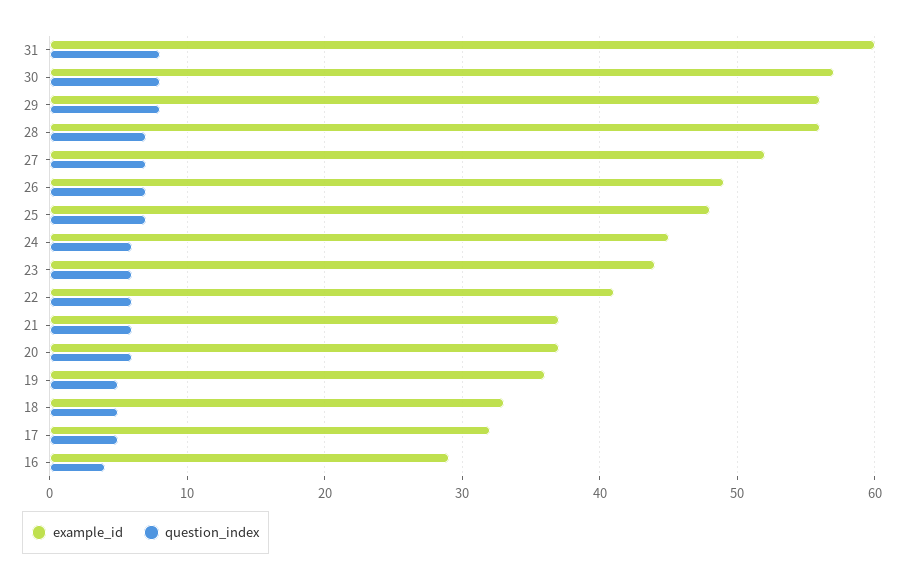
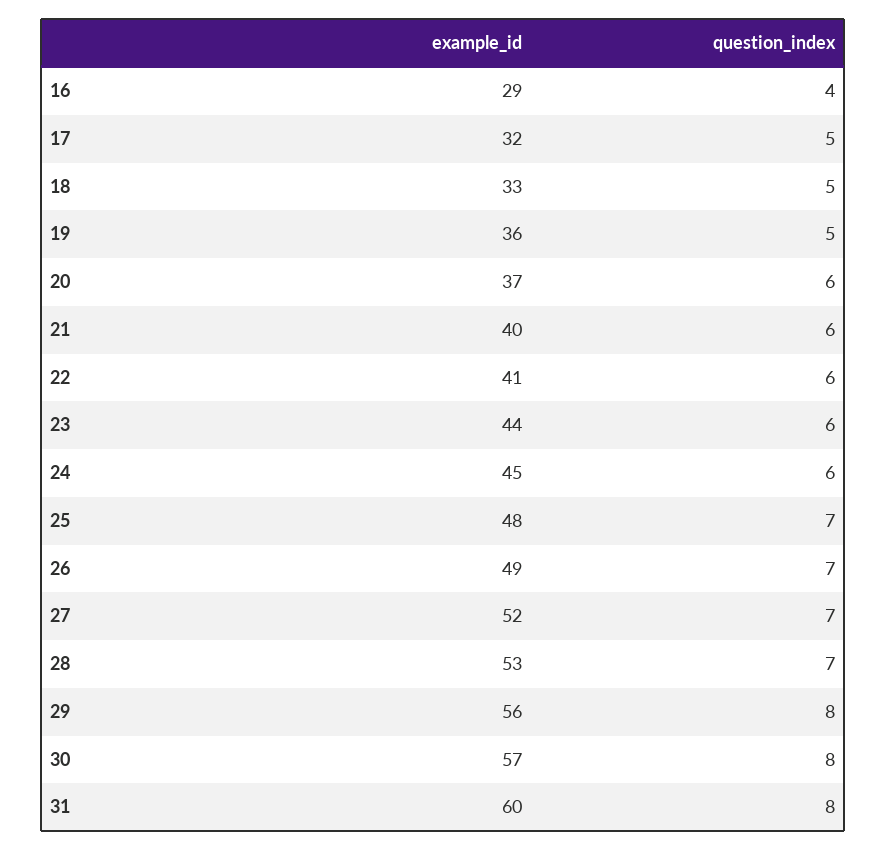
  {
    "example_id": {
      "31": 60,
      "30": 57,
      "29": 56,
-     "28": 56,
+     "28": 53,
      "27": 52,
      "26": 49,
      "25": 48,
      "24": 45,
      "23": 44,
      "22": 41,
-     "21": 37,
+     "21": 40,
      "20": 37,
      "19": 36,
      "18": 33,
      "17": 32,
      "16": 29
    },
    "question_index": {
      "31": 8,
      "30": 8,
      "29": 8,
      "28": 7,
      "27": 7,
      "26": 7,
      "25": 7,
      "24": 6,
      "23": 6,
      "22": 6,
      "21": 6,
      "20": 6,
      "19": 5,
      "18": 5,
      "17": 5,
      "16": 4
    }
  }

